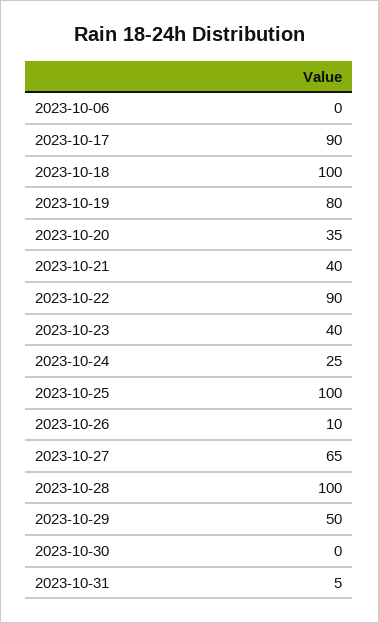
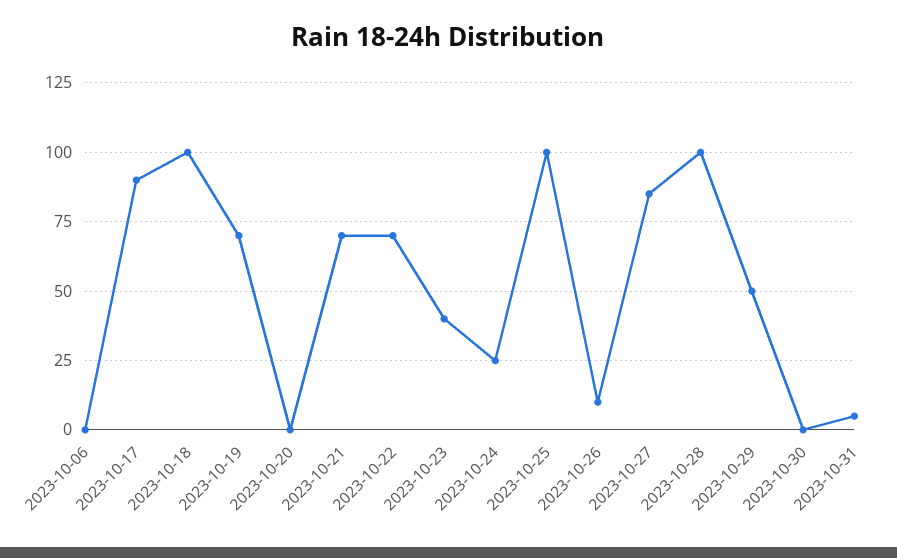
  {
    "2023-10-06": 0,
    "2023-10-17": 90,
    "2023-10-18": 100,
-   "2023-10-19": 80,
+   "2023-10-19": 70,
-   "2023-10-20": 35,
+   "2023-10-20": 0,
-   "2023-10-21": 40,
+   "2023-10-21": 70,
-   "2023-10-22": 90,
+   "2023-10-22": 70,
    "2023-10-23": 40,
    "2023-10-24": 25,
    "2023-10-25": 100,
    "2023-10-26": 10,
-   "2023-10-27": 65,
+   "2023-10-27": 85,
    "2023-10-28": 100,
    "2023-10-29": 50,
    "2023-10-30": 0,
    "2023-10-31": 5
  }

